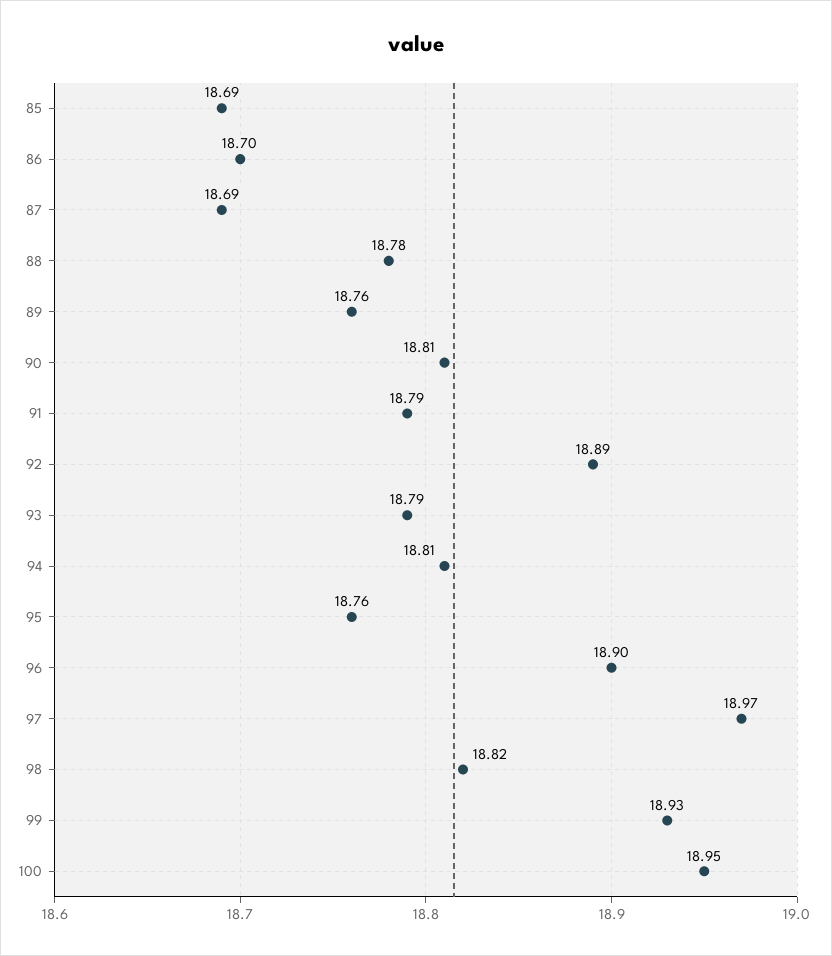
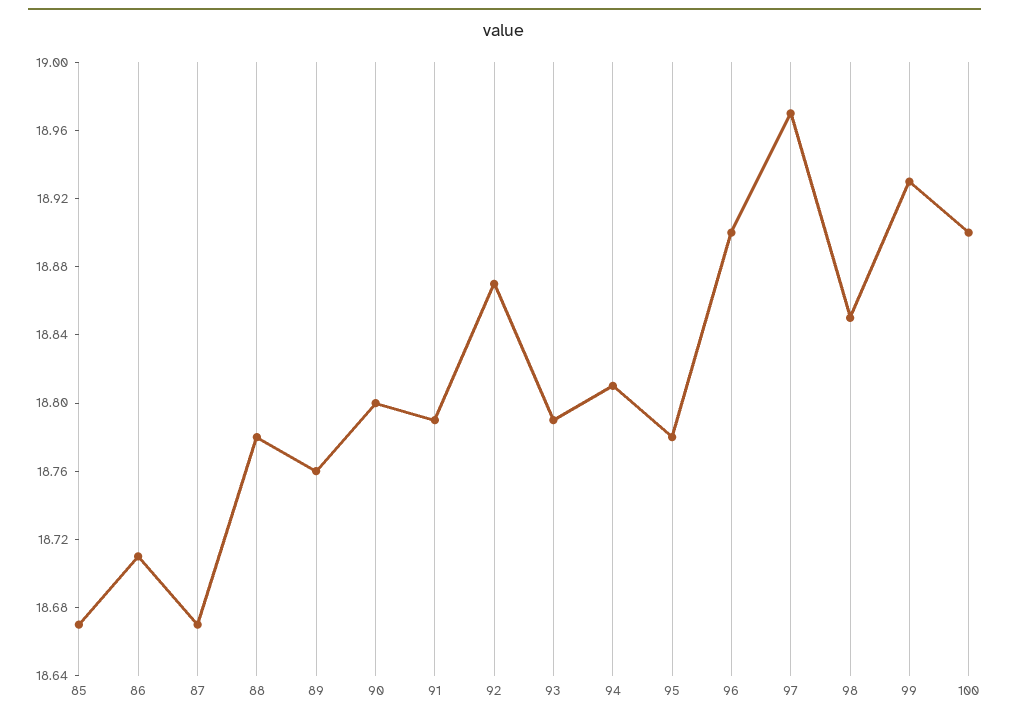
  {
-   "85": 18.69,
+   "85": 18.67,
-   "86": 18.7,
+   "86": 18.71,
-   "87": 18.69,
+   "87": 18.67,
    "88": 18.78,
    "89": 18.76,
-   "90": 18.81,
+   "90": 18.8,
    "91": 18.79,
-   "92": 18.89,
+   "92": 18.87,
    "93": 18.79,
    "94": 18.81,
-   "95": 18.76,
+   "95": 18.78,
    "96": 18.9,
    "97": 18.97,
-   "98": 18.82,
+   "98": 18.85,
    "99": 18.93,
-   "100": 18.95
+   "100": 18.9
  }

